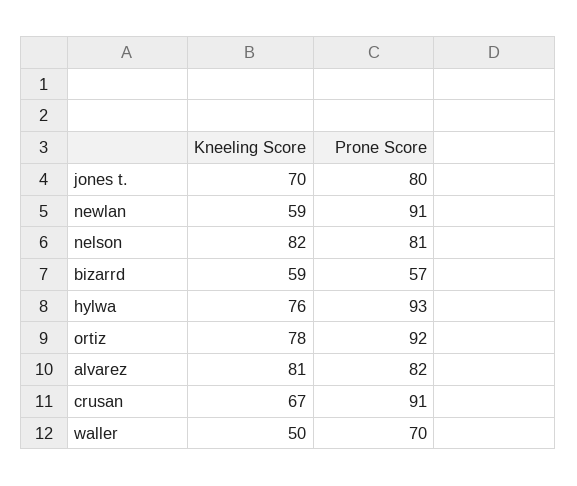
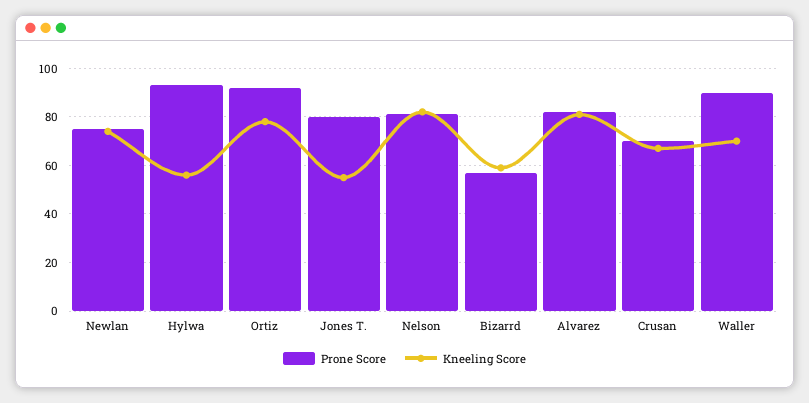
  {
    "Kneeling Score": {
-     "jones t.": 70,
+     "jones t.": 55,
-     "newlan": 59,
+     "newlan": 75,
      "nelson": 82,
      "bizarrd": 59,
-     "hylwa": 76,
+     "hylwa": 55,
      "ortiz": 78,
      "alvarez": 81,
      "crusan": 67,
-     "waller": 50
+     "waller": 70
    },
    "Prone Score": {
      "jones t.": 80,
-     "newlan": 91,
+     "newlan": 75,
      "nelson": 81,
      "bizarrd": 57,
      "hylwa": 93,
      "ortiz": 92,
      "alvarez": 82,
-     "crusan": 91,
+     "crusan": 70,
-     "waller": 70
+     "waller": 90
    }
  }

